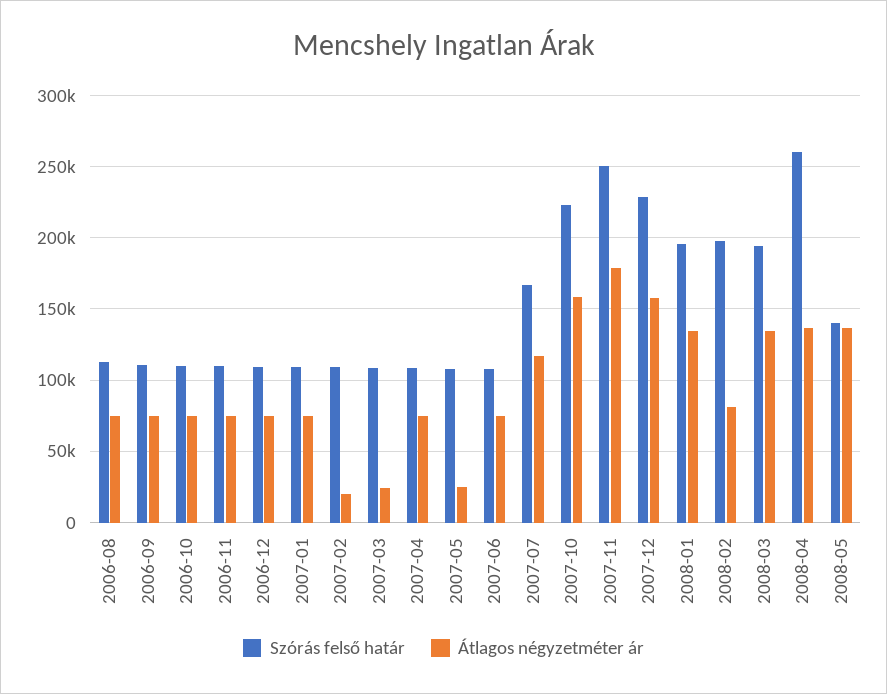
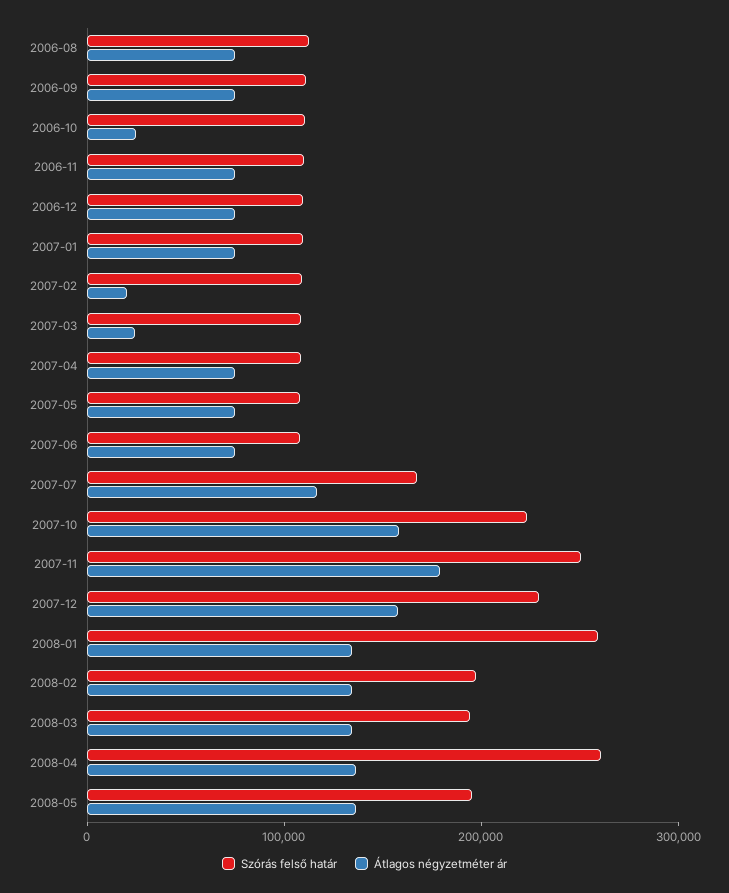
  {
    "Szórás felső határ": {
      "2006-08": 115000,
      "2006-09": 110000,
      "2006-10": 110000,
      "2006-11": 110000,
      "2006-12": 110000,
      "2007-01": 110000,
      "2007-02": 110000,
      "2007-03": 110000,
      "2007-04": 110000,
      "2007-05": 110000,
      "2007-06": 110000,
      "2007-07": 165000,
      "2007-10": 225000,
      "2007-11": 250000,
      "2007-12": 230000,
-     "2008-01": 195000,
+     "2008-01": 260000,
      "2008-02": 195000,
      "2008-03": 195000,
      "2008-04": 260000,
-     "2008-05": 140000
+     "2008-05": 200000
    },
    "Átlagos négyzetméter ár": {
      "2006-08": 75000,
      "2006-09": 75000,
-     "2006-10": 75000,
+     "2006-10": 20000,
      "2006-11": 75000,
      "2006-12": 75000,
      "2007-01": 75000,
      "2007-02": 20000,
      "2007-03": 25000,
      "2007-04": 75000,
-     "2007-05": 25000,
+     "2007-05": 80000,
      "2007-06": 75000,
      "2007-07": 115000,
      "2007-10": 160000,
      "2007-11": 180000,
      "2007-12": 160000,
      "2008-01": 135000,
-     "2008-02": 80000,
+     "2008-02": 140000,
      "2008-03": 135000,
      "2008-04": 135000,
      "2008-05": 135000
    }
  }

